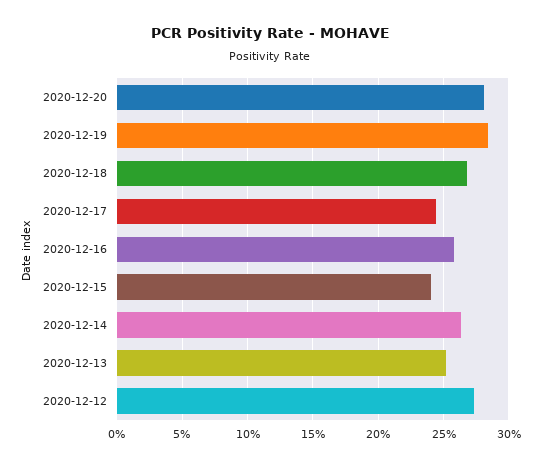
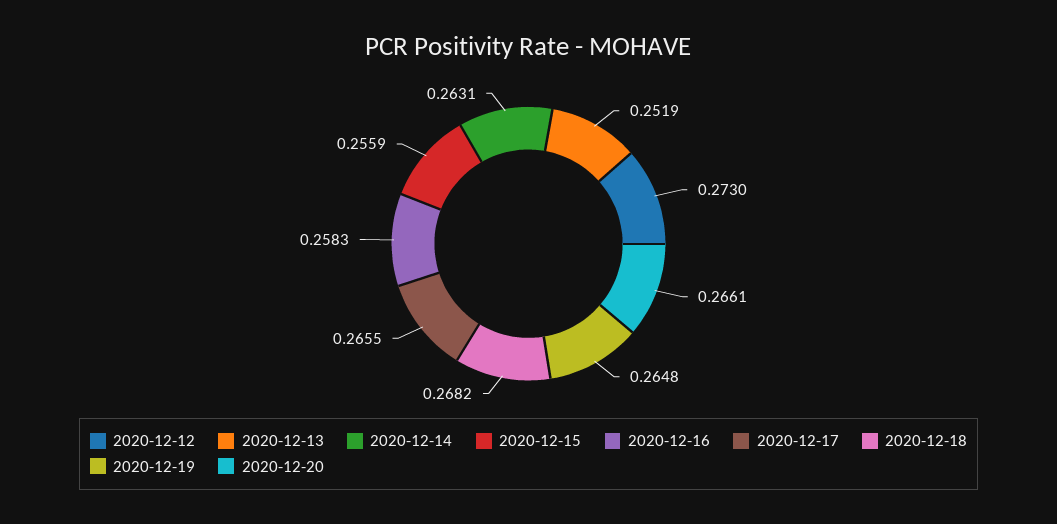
  {
-   "2020-12-20": 0.28,
+   "2020-12-20": 0.2661,
-   "2020-12-19": 0.285,
+   "2020-12-19": 0.2648,
    "2020-12-18": 0.2682,
-   "2020-12-17": 0.245,
+   "2020-12-17": 0.2655,
    "2020-12-16": 0.2583,
-   "2020-12-15": 0.24,
+   "2020-12-15": 0.2559,
    "2020-12-14": 0.2631,
    "2020-12-13": 0.2519,
    "2020-12-12": 0.273
  }

